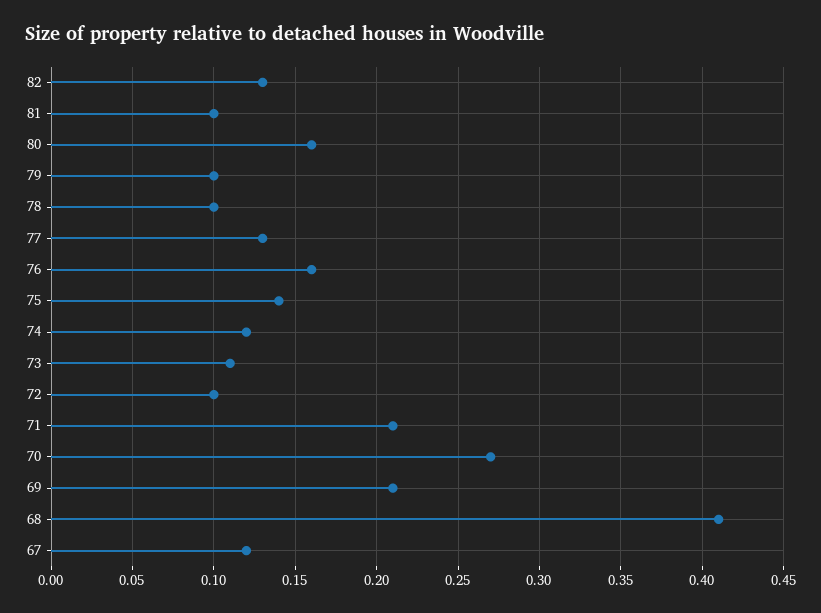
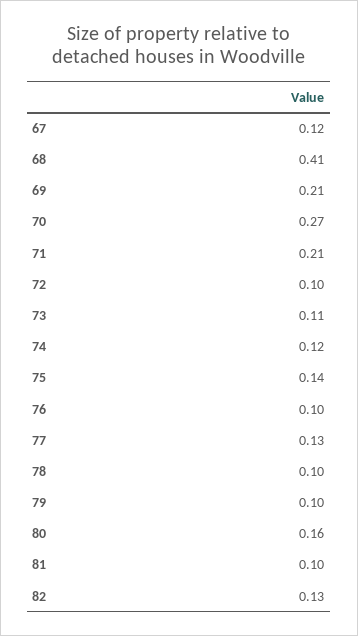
  {
    "82": 0.13,
    "81": 0.1,
    "80": 0.16,
    "79": 0.1,
    "78": 0.1,
    "77": 0.13,
-   "76": 0.16,
+   "76": 0.1,
    "75": 0.14,
    "74": 0.12,
    "73": 0.11,
    "72": 0.1,
    "71": 0.21,
    "70": 0.27,
    "69": 0.21,
    "68": 0.41,
    "67": 0.12
  }

